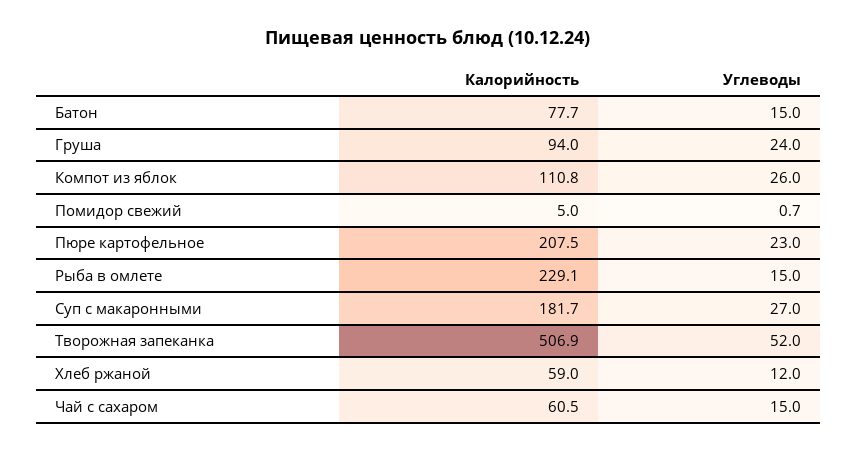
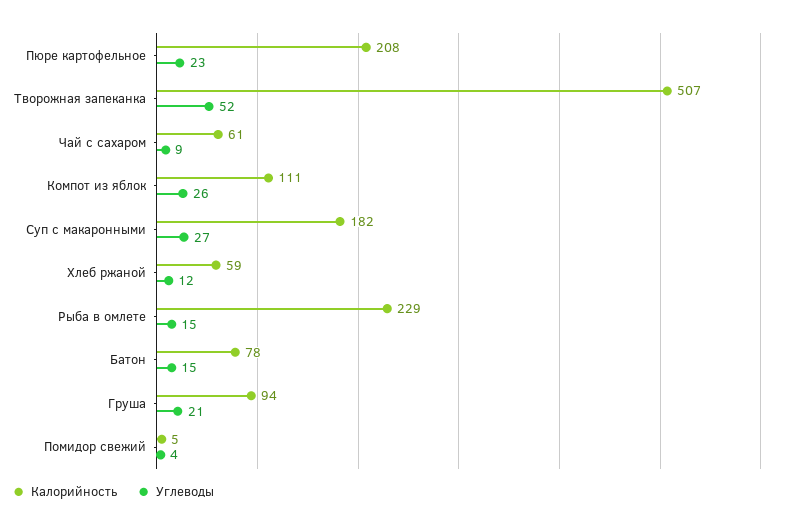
  {
    "Калорийность": {
      "Батон": 77.7,
      "Груша": 94,
      "Компот из яблок": 110.8,
      "Помидор свежий": 5,
      "Пюре картофельное": 207.5,
      "Рыба в омлете": 229.1,
      "Суп с макаронными": 181.7,
      "Творожная запеканка": 506.9,
      "Хлеб ржаной": 59,
      "Чай с сахаром": 60.5
    },
    "Углеводы": {
      "Батон": 15,
-     "Груша": 24,
+     "Груша": 21,
      "Компот из яблок": 26,
-     "Помидор свежий": 0.7,
+     "Помидор свежий": 4,
      "Пюре картофельное": 23,
      "Рыба в омлете": 15,
      "Суп с макаронными": 27,
      "Творожная запеканка": 52,
      "Хлеб ржаной": 12,
-     "Чай с сахаром": 15
+     "Чай с сахаром": 9
    }
  }

